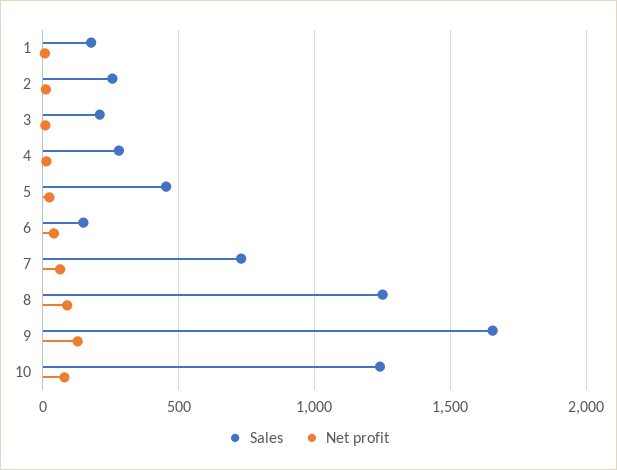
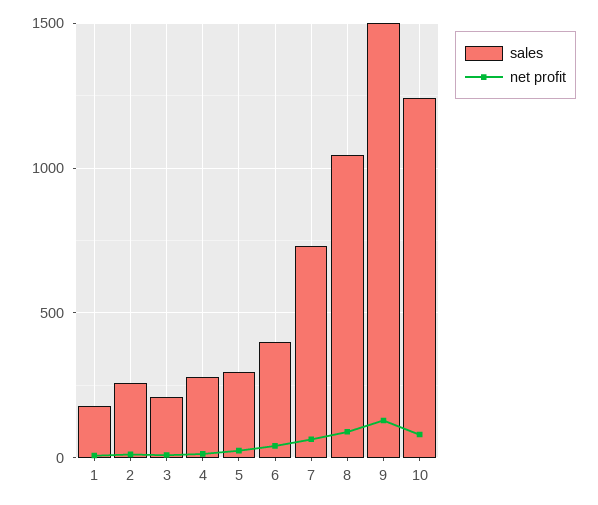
  {
    "Sales": {
      "1": 200,
      "2": 250,
      "3": 200,
      "4": 300,
-     "5": 450,
+     "5": 300,
-     "6": 150,
+     "6": 400,
      "7": 750,
-     "8": 1250,
+     "8": 1050,
-     "9": 1650,
+     "9": 1500,
      "10": 1250
    },
    "Net profit": {
      "1": 0,
      "2": 0,
      "3": 0,
      "4": 0,
      "5": 50,
      "6": 50,
      "7": 50,
      "8": 100,
      "9": 150,
      "10": 100
    }
  }

